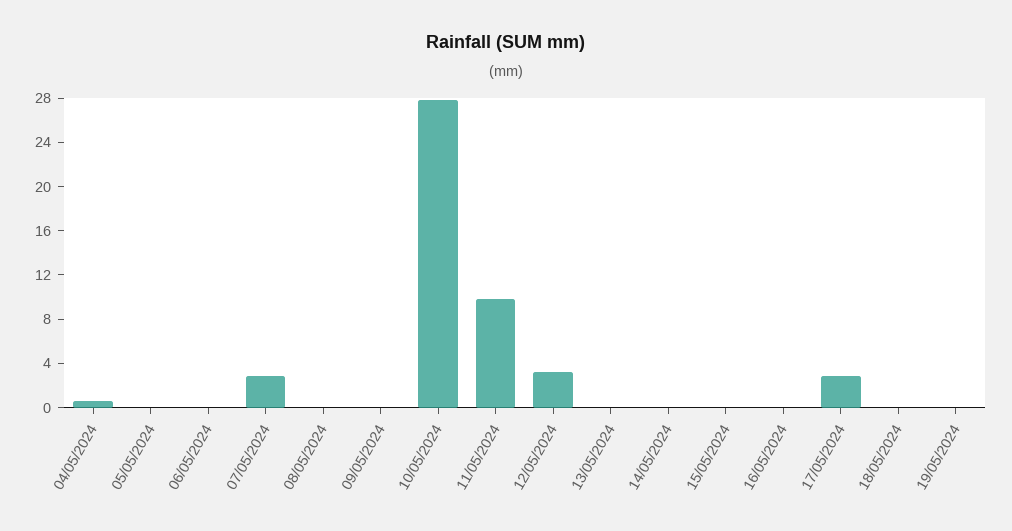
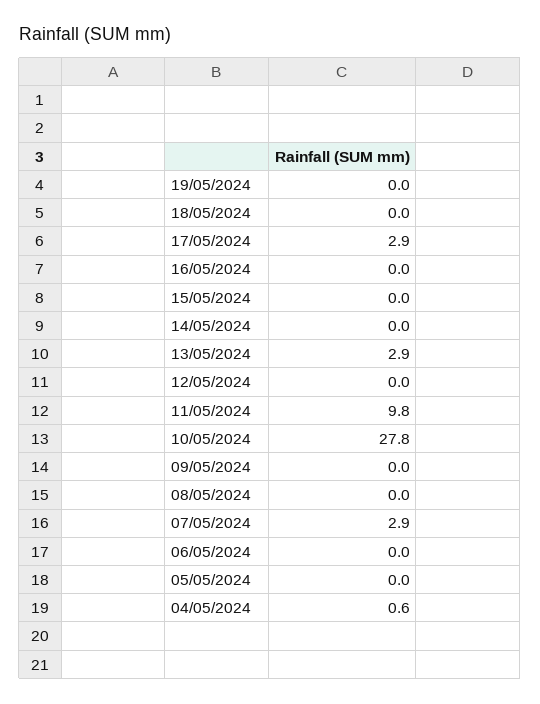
  {
    "04/05/2024": 0.6,
    "05/05/2024": 0,
    "06/05/2024": 0,
    "07/05/2024": 2.9,
    "08/05/2024": 0,
    "09/05/2024": 0,
    "10/05/2024": 27.8,
    "11/05/2024": 9.8,
-   "12/05/2024": 3,
+   "12/05/2024": 0,
-   "13/05/2024": 0,
+   "13/05/2024": 2.9,
    "14/05/2024": 0,
    "15/05/2024": 0,
    "16/05/2024": 0,
    "17/05/2024": 2.9,
    "18/05/2024": 0,
    "19/05/2024": 0
  }

